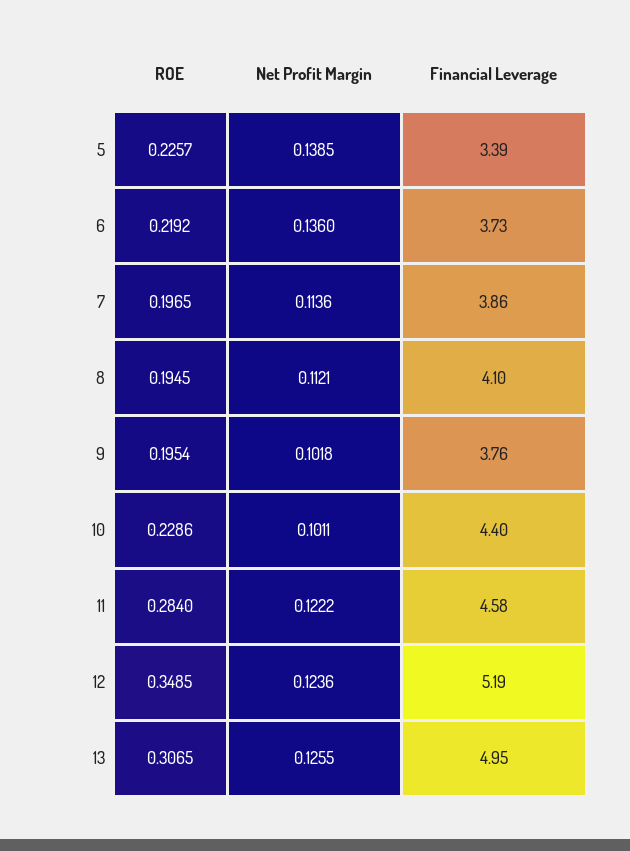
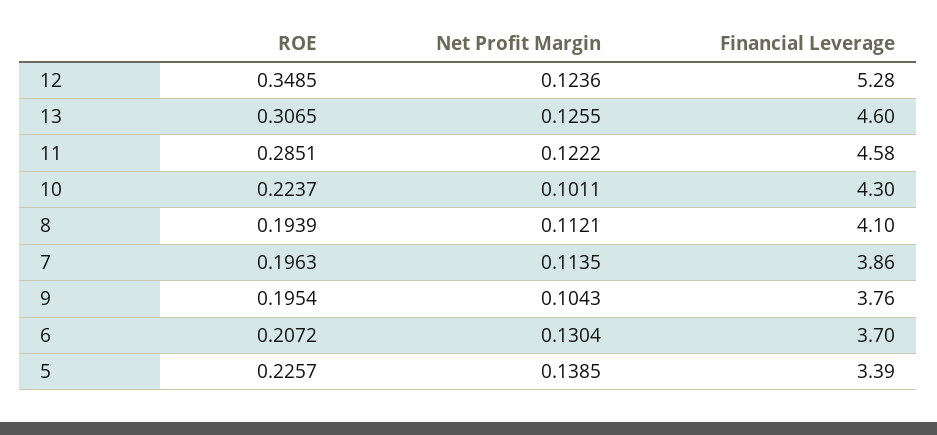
  {
    "ROE": {
      "5": 0.2257,
-     "6": 0.2192,
+     "6": 0.2072,
-     "7": 0.1965,
+     "7": 0.1963,
-     "8": 0.1945,
+     "8": 0.1939,
      "9": 0.1954,
-     "10": 0.2286,
+     "10": 0.2237,
-     "11": 0.284,
+     "11": 0.2851,
      "12": 0.3485,
      "13": 0.3065
    },
    "Net Profit Margin": {
      "5": 0.1385,
-     "6": 0.136,
+     "6": 0.1304,
-     "7": 0.1136,
+     "7": 0.1135,
      "8": 0.1121,
-     "9": 0.1018,
+     "9": 0.1043,
      "10": 0.1011,
      "11": 0.1222,
      "12": 0.1236,
      "13": 0.1255
    },
    "Financial Leverage": {
      "5": 3.39,
-     "6": 3.73,
+     "6": 3.7,
      "7": 3.86,
      "8": 4.1,
      "9": 3.76,
-     "10": 4.4,
+     "10": 4.3,
      "11": 4.58,
-     "12": 5.19,
+     "12": 5.28,
-     "13": 4.95
+     "13": 4.6
    }
  }

